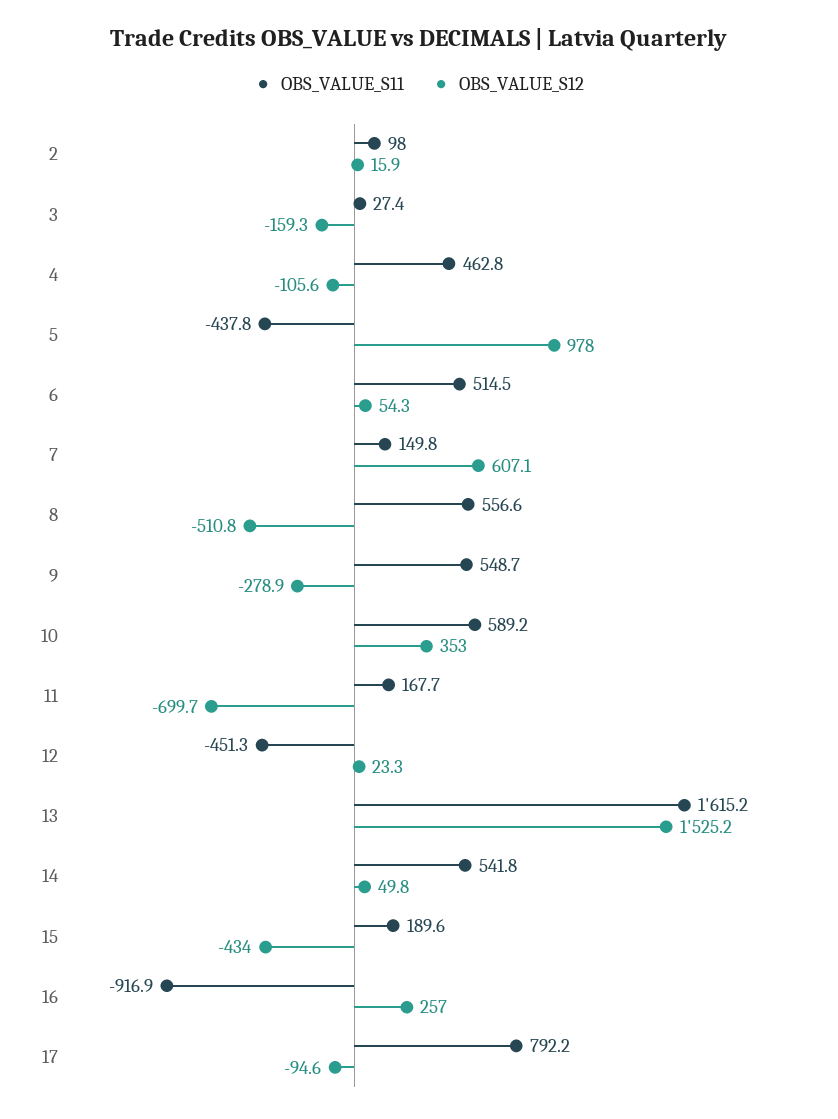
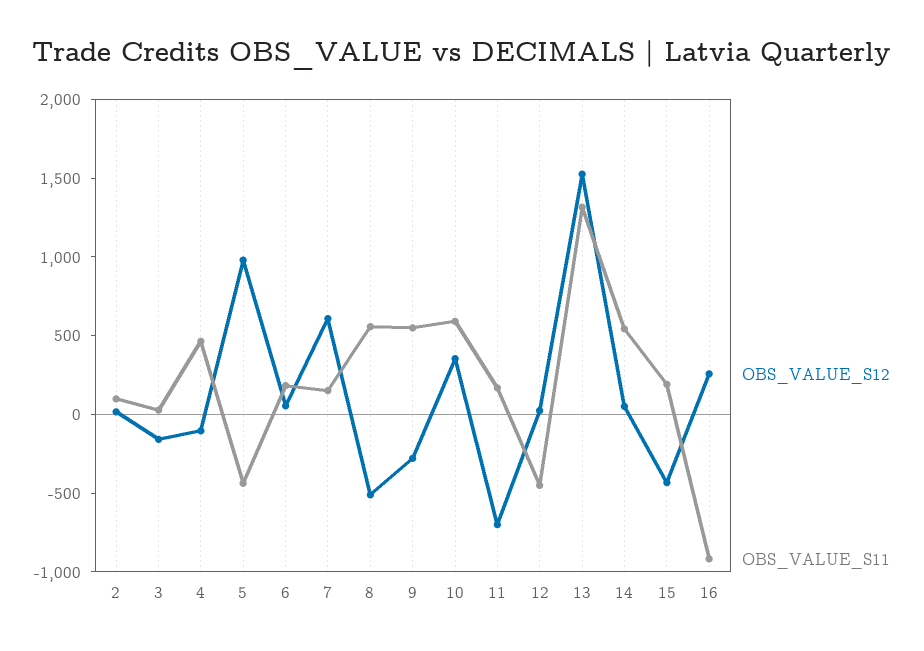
  {
    "OBS_VALUE_S11": {
      "2": 98,
      "3": 27.4,
      "4": 462.8,
      "5": -437.8,
-     "6": 514.5,
+     "6": 200,
      "7": 149.8,
      "8": 556.6,
      "9": 548.7,
      "10": 589.2,
      "11": 167.7,
      "12": -451.3,
-     "13": 1615.2,
+     "13": 1300,
      "14": 541.8,
      "15": 189.6,
-     "16": -916.9,
+     "16": -916.9
-     "17": 792.2
    },
    "OBS_VALUE_S12": {
      "2": 15.9,
      "3": -159.3,
      "4": -105.6,
      "5": 978,
      "6": 54.3,
      "7": 607.1,
      "8": -510.8,
      "9": -278.9,
      "10": 353,
      "11": -699.7,
      "12": 23.3,
      "13": 1525.2,
      "14": 49.8,
      "15": -434,
-     "16": 257,
+     "16": 257
-     "17": -94.6
    }
  }

